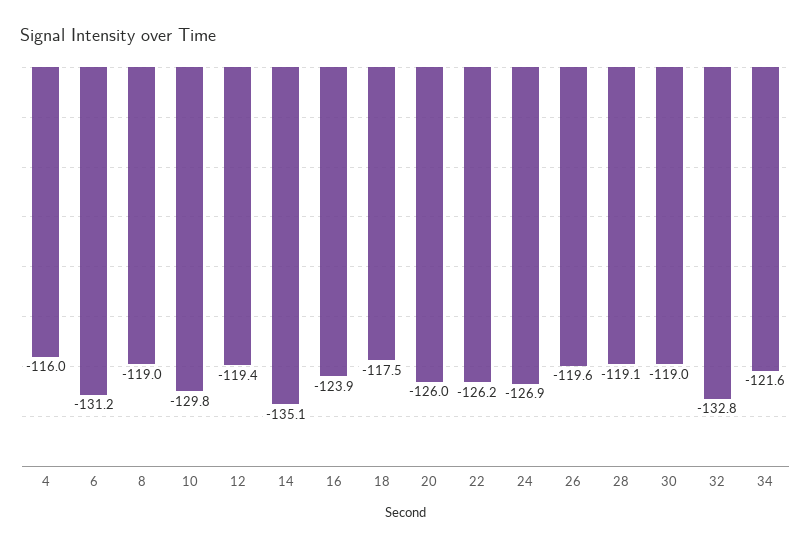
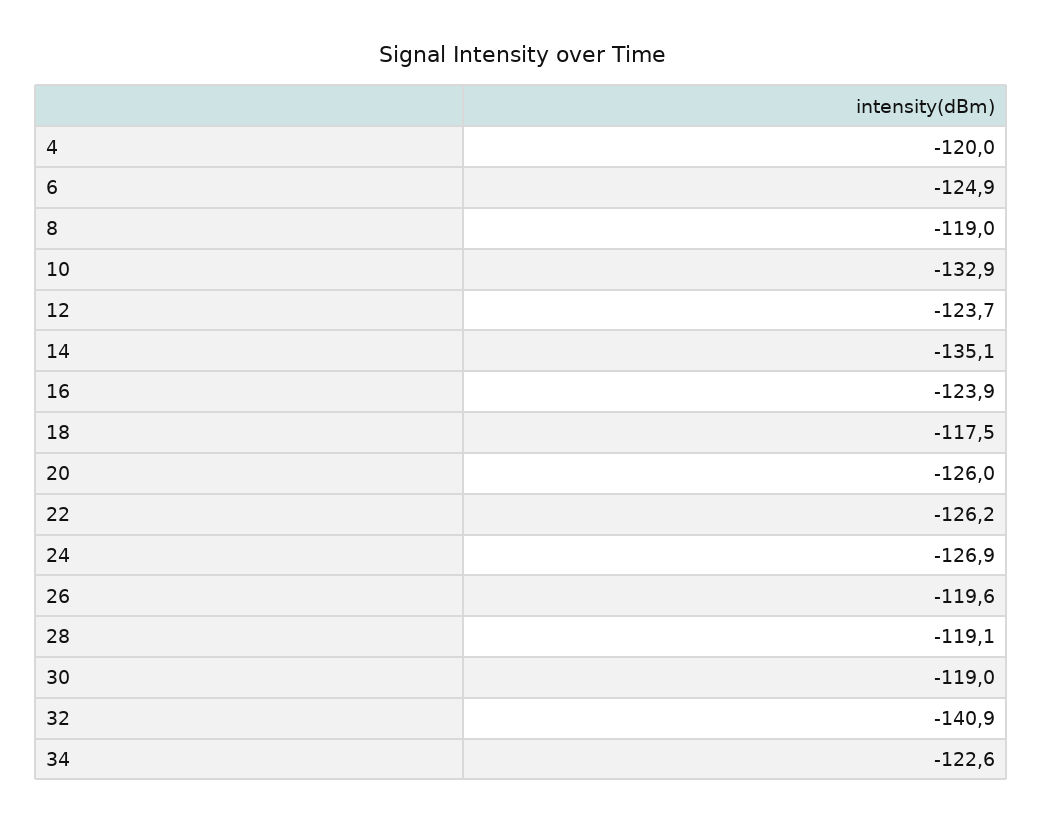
  {
-   "4": -116,
+   "4": -120,
-   "6": -131.2,
+   "6": -124.9,
    "8": -119,
-   "10": -129.8,
+   "10": -132.9,
-   "12": -119.4,
+   "12": -123.7,
    "14": -135.1,
    "16": -123.9,
    "18": -117.5,
    "20": -126,
    "22": -126.2,
    "24": -126.9,
    "26": -119.6,
    "28": -119.1,
    "30": -119,
-   "32": -132.8,
+   "32": -140.9,
-   "34": -121.6
+   "34": -122.6
  }

